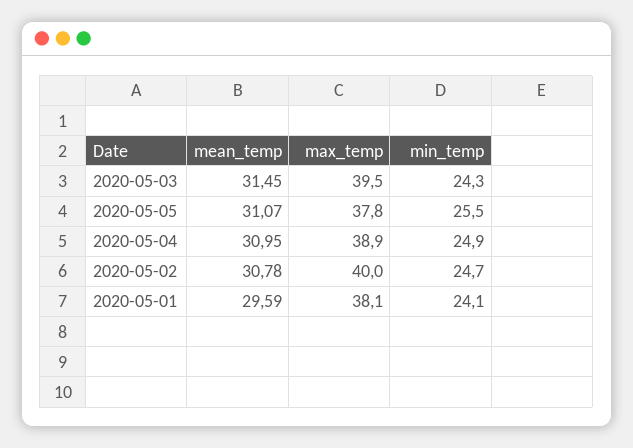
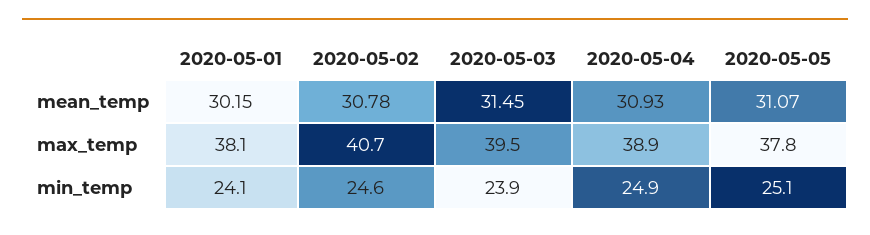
  {
    "mean_temp": {
      "2020-05-03": 31.45,
      "2020-05-05": 31.07,
-     "2020-05-04": 30.95,
+     "2020-05-04": 30.93,
      "2020-05-02": 30.78,
-     "2020-05-01": 29.59
+     "2020-05-01": 30.15
    },
    "max_temp": {
      "2020-05-03": 39.5,
      "2020-05-05": 37.8,
      "2020-05-04": 38.9,
-     "2020-05-02": 40,
+     "2020-05-02": 40.7,
      "2020-05-01": 38.1
    },
    "min_temp": {
-     "2020-05-03": 24.3,
+     "2020-05-03": 23.9,
-     "2020-05-05": 25.5,
+     "2020-05-05": 25.1,
      "2020-05-04": 24.9,
-     "2020-05-02": 24.7,
+     "2020-05-02": 24.6,
      "2020-05-01": 24.1
    }
  }

